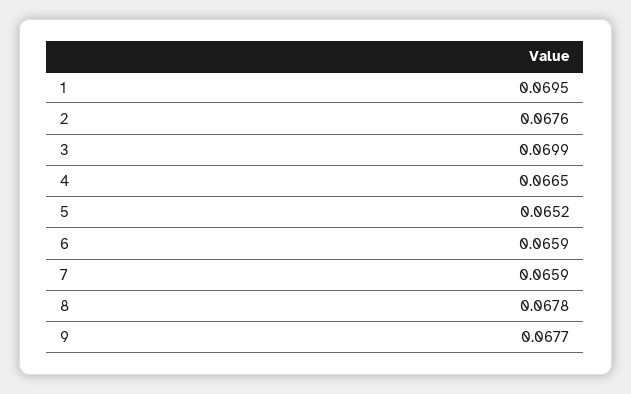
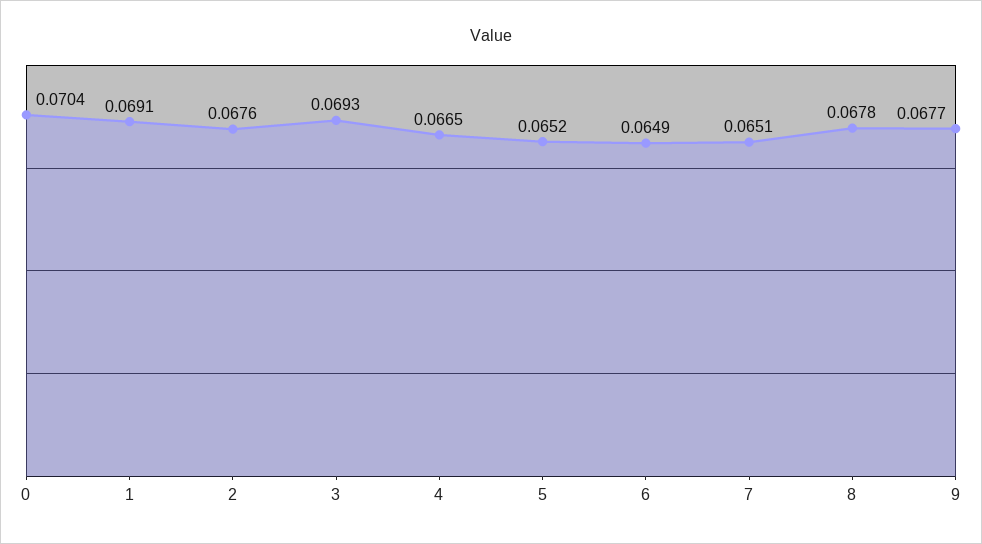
  {
-   "1": 0.0695,
+   "1": 0.0691,
    "2": 0.0676,
-   "3": 0.0699,
+   "3": 0.0693,
    "4": 0.0665,
    "5": 0.0652,
-   "6": 0.0659,
+   "6": 0.0649,
-   "7": 0.0659,
+   "7": 0.0651,
    "8": 0.0678,
-   "9": 0.0677
+   "9": 0.0677,
+   "0": 0.0704
  }

